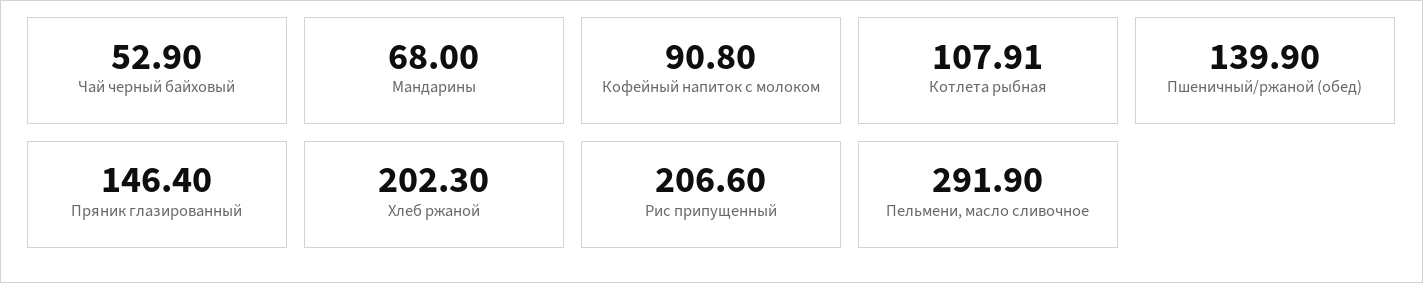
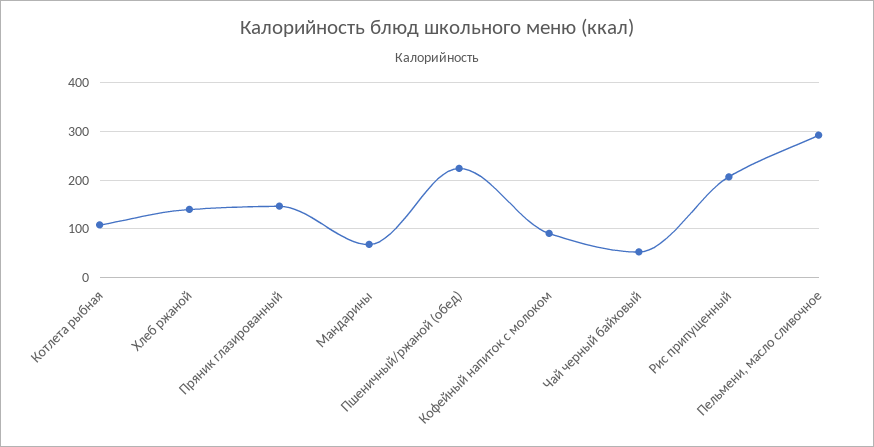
  {
    "Чай черный байховый": 52.9,
    "Мандарины": 68,
    "Кофейный напиток с молоком": 90.8,
    "Котлета рыбная": 107.91,
-   "Пшеничный/ржаной (обед)": 139.9,
+   "Пшеничный/ржаной (обед)": 220,
    "Пряник глазированный": 146.4,
-   "Хлеб ржаной": 202.3,
+   "Хлеб ржаной": 140,
    "Рис припущенный": 206.6,
    "Пельмени, масло сливочное": 291.9
  }

